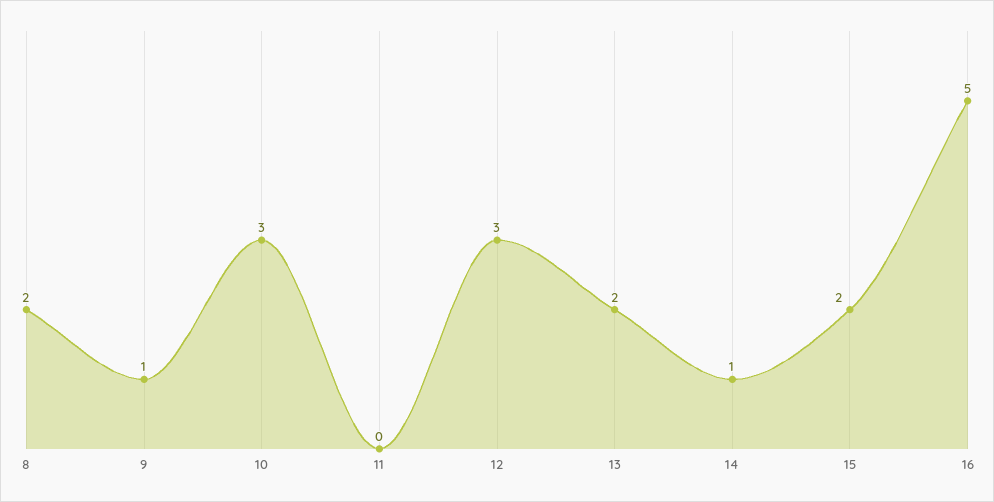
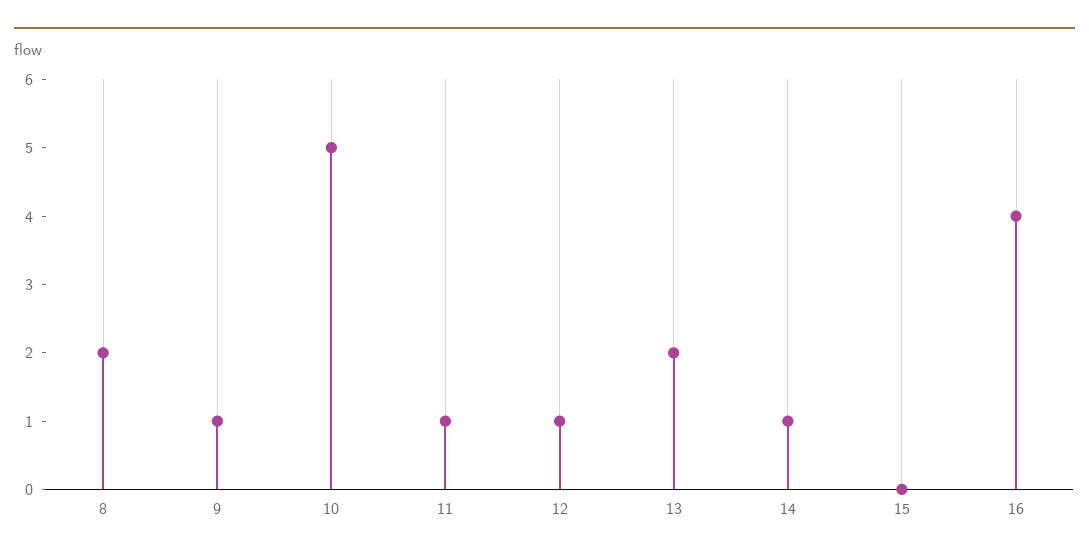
  {
    "8": 2,
    "9": 1,
-   "10": 3,
+   "10": 5,
-   "11": 0,
+   "11": 1,
-   "12": 3,
+   "12": 1,
    "13": 2,
    "14": 1,
-   "15": 2,
+   "15": 0,
-   "16": 5
+   "16": 4
  }

